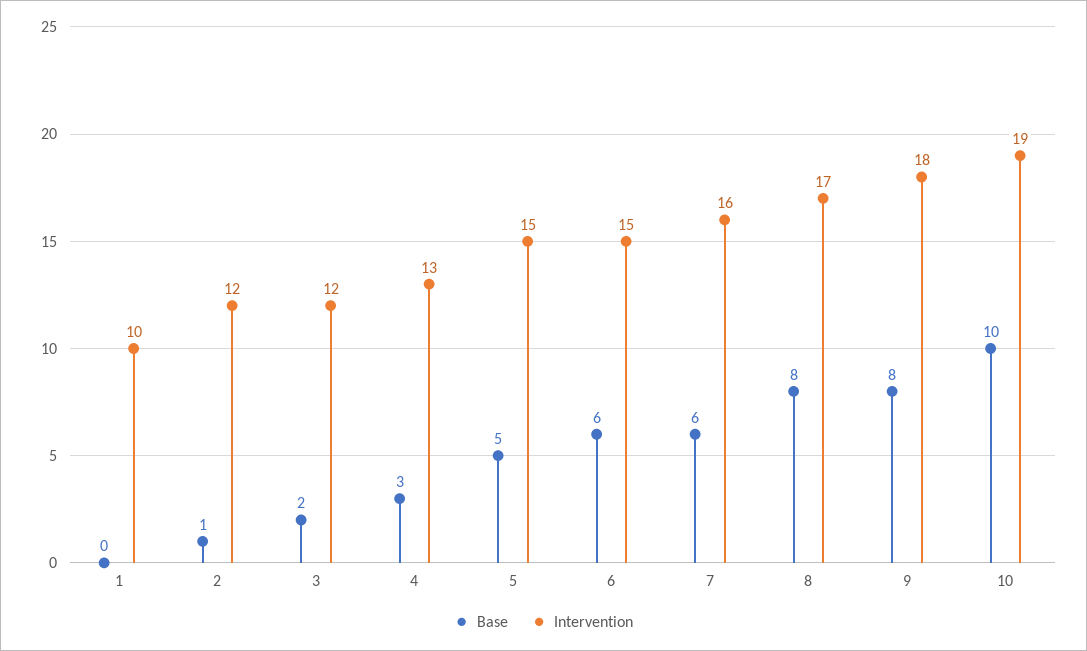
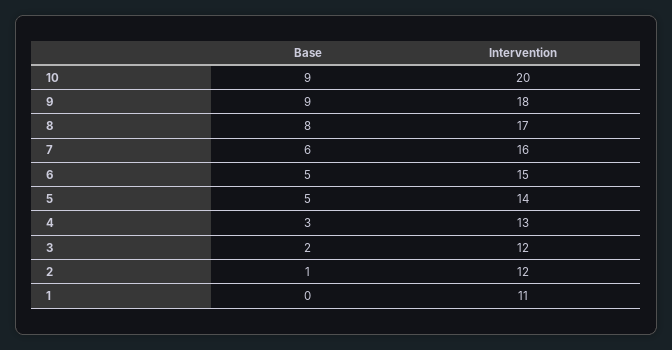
  {
    "Base": {
      "1": 0,
      "2": 1,
      "3": 2,
      "4": 3,
      "5": 5,
-     "6": 6,
+     "6": 5,
      "7": 6,
      "8": 8,
-     "9": 8,
+     "9": 9,
-     "10": 10
+     "10": 9
    },
    "Intervention": {
-     "1": 10,
+     "1": 11,
      "2": 12,
      "3": 12,
      "4": 13,
-     "5": 15,
+     "5": 14,
      "6": 15,
      "7": 16,
      "8": 17,
      "9": 18,
-     "10": 19
+     "10": 20
    }
  }

